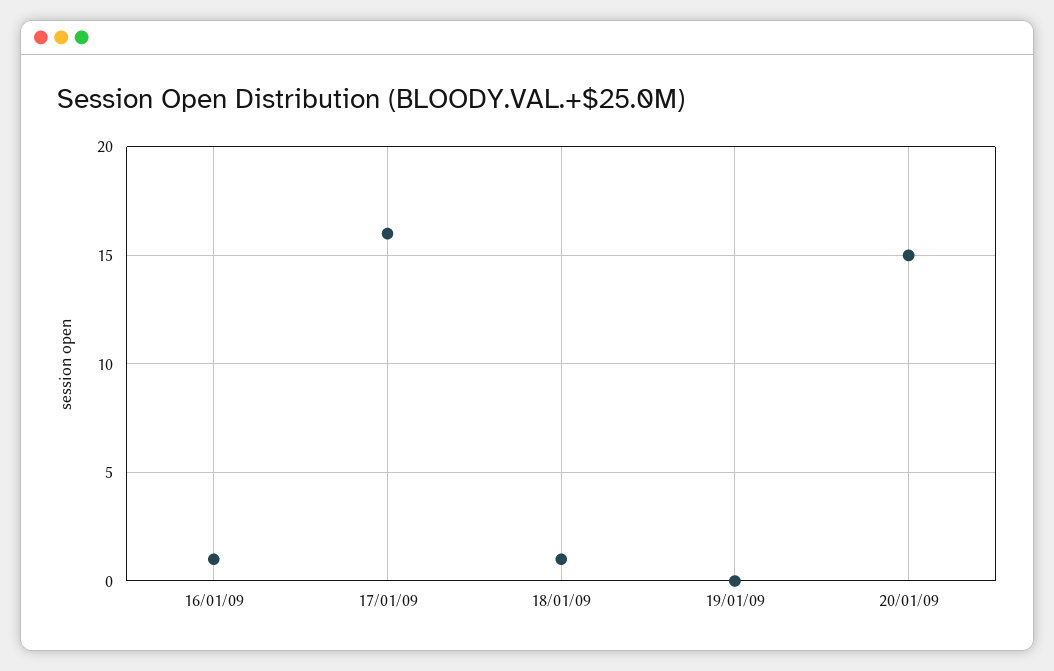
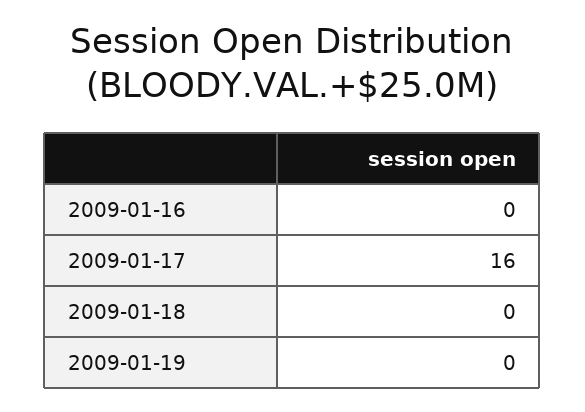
  {
-   "16/01/09": 1,
+   "16/01/09": 0,
    "17/01/09": 16,
-   "18/01/09": 1,
+   "18/01/09": 0,
-   "19/01/09": 0,
+   "19/01/09": 0
-   "20/01/09": 15
  }

